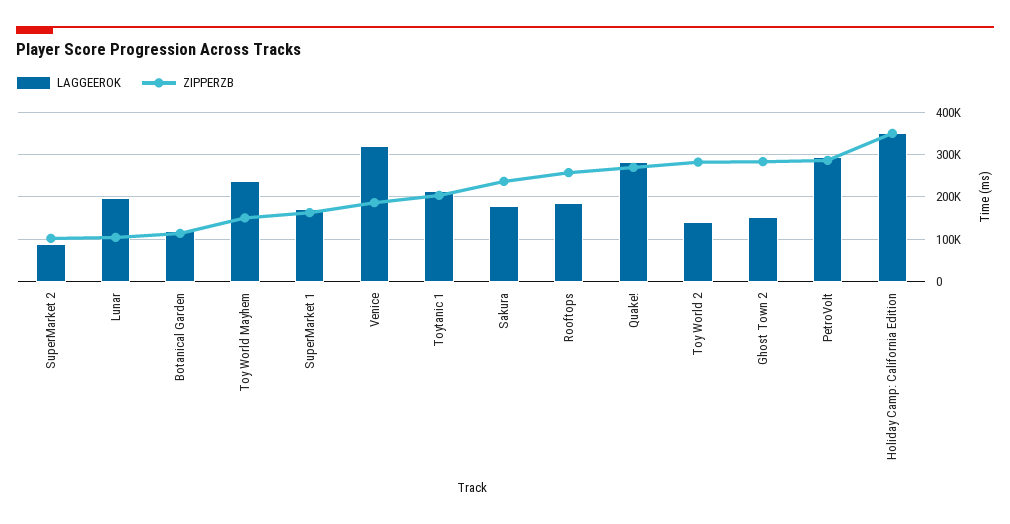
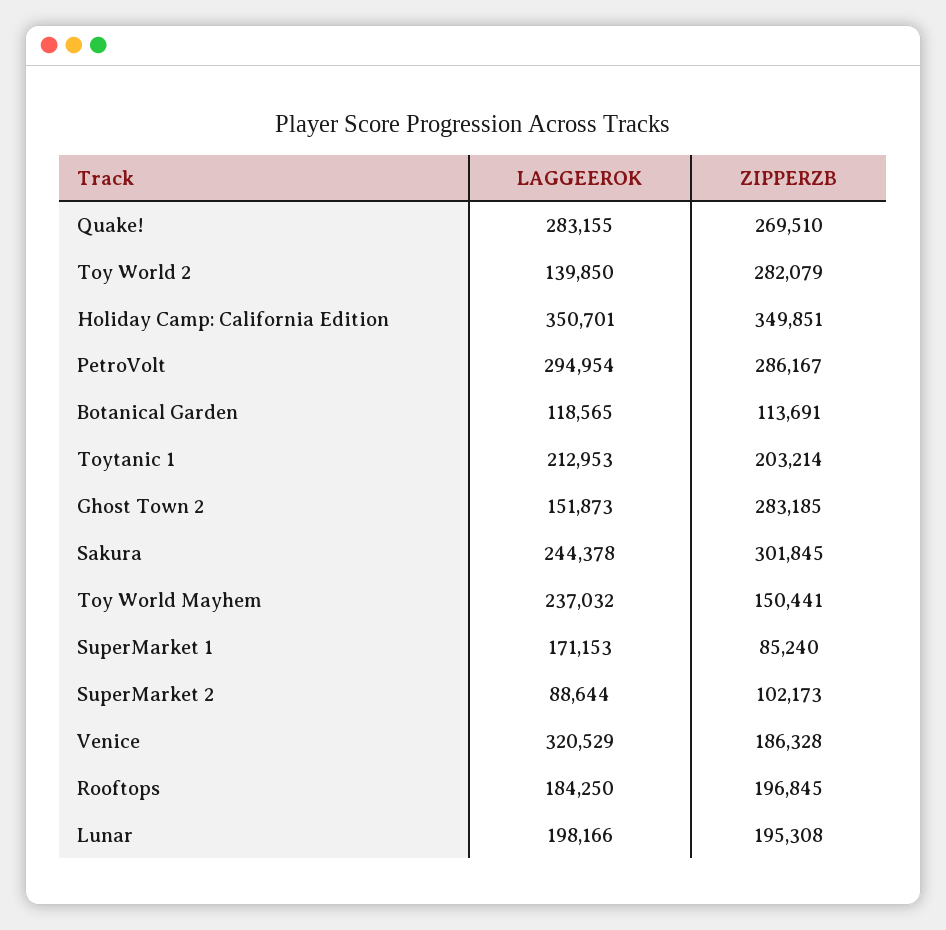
  {
    "LAGGEEROK": {
      "SuperMarket 2": 88644,
      "Lunar": 198166,
      "Botanical Garden": 118565,
      "Toy World Mayhem": 237032,
      "SuperMarket 1": 171153,
      "Venice": 320529,
      "Toytanic 1": 212953,
-     "Sakura": 180000,
+     "Sakura": 244378,
      "Rooftops": 184250,
      "Quake!": 283155,
      "Toy World 2": 139850,
      "Ghost Town 2": 151873,
      "PetroVolt": 294954,
      "Holiday Camp: California Edition": 350701
    },
    "ZIPPERZB": {
      "SuperMarket 2": 102173,
-     "Lunar": 100000,
+     "Lunar": 195308,
      "Botanical Garden": 113691,
      "Toy World Mayhem": 150441,
-     "SuperMarket 1": 160000,
+     "SuperMarket 1": 85240,
      "Venice": 186328,
      "Toytanic 1": 203214,
-     "Sakura": 240000,
+     "Sakura": 301845,
-     "Rooftops": 260000,
+     "Rooftops": 196845,
      "Quake!": 269510,
      "Toy World 2": 282079,
      "Ghost Town 2": 283185,
      "PetroVolt": 286167,
      "Holiday Camp: California Edition": 349851
    }
  }

